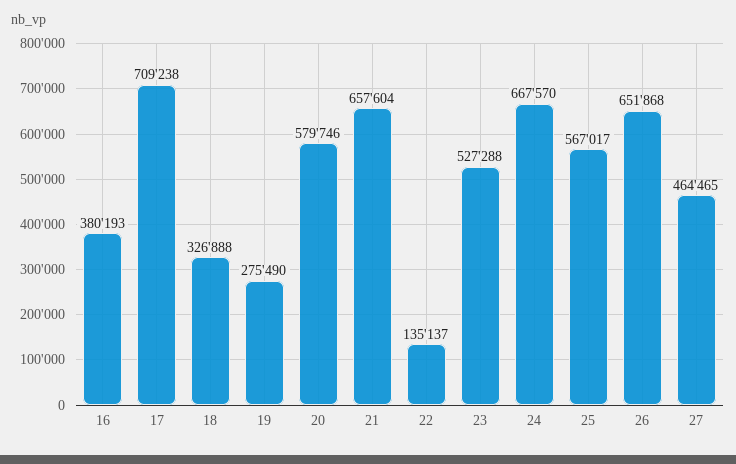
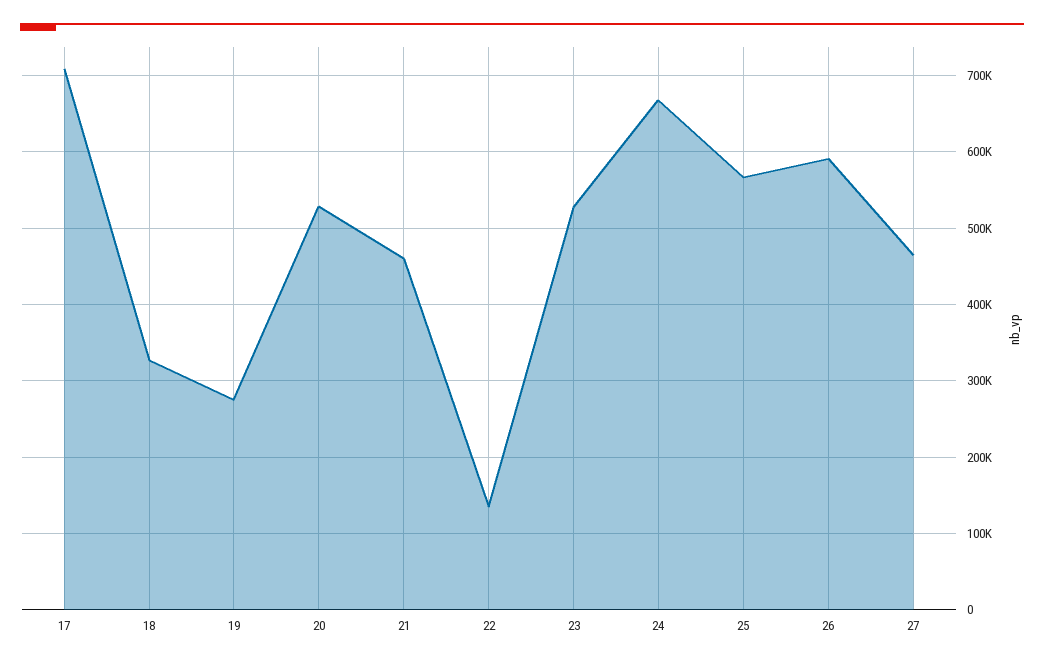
  {
-   "16": 380193,
    "17": 709238,
    "18": 326888,
    "19": 275490,
-   "20": 579746,
+   "20": 530000,
-   "21": 657604,
+   "21": 460000,
    "22": 135137,
    "23": 527288,
    "24": 667570,
    "25": 567017,
-   "26": 651868,
+   "26": 590000,
    "27": 464465
  }

